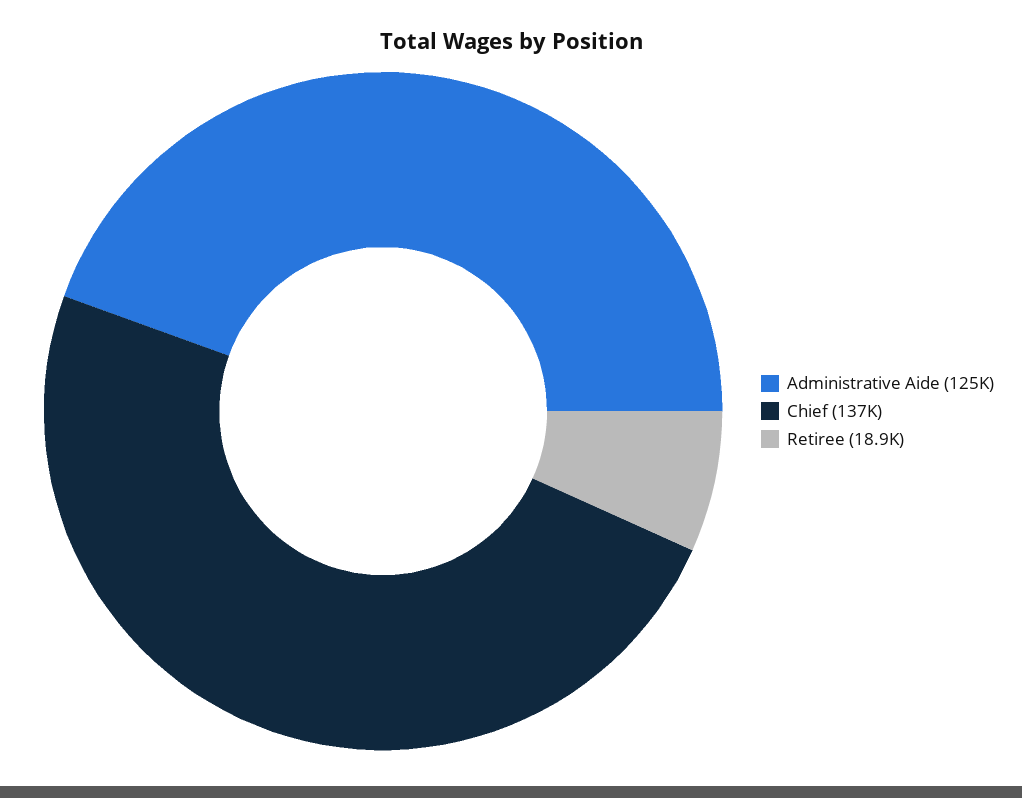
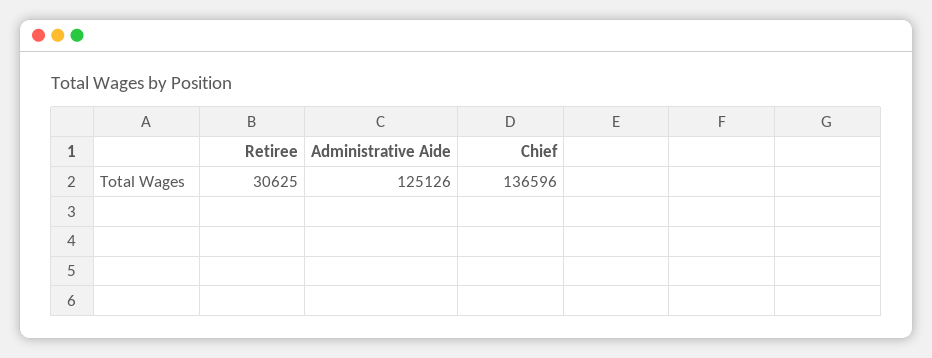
  {
    "Administrative Aide": 125126,
    "Chief": 136596,
-   "Retiree": 18900
+   "Retiree": 30625
  }

